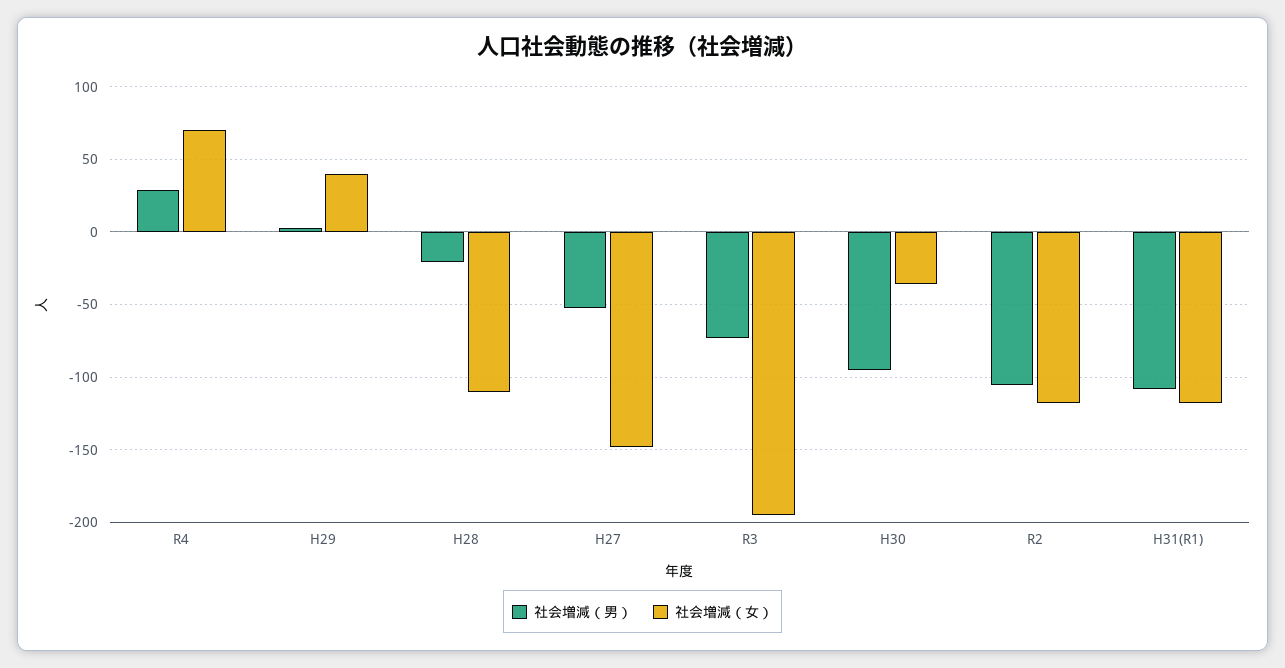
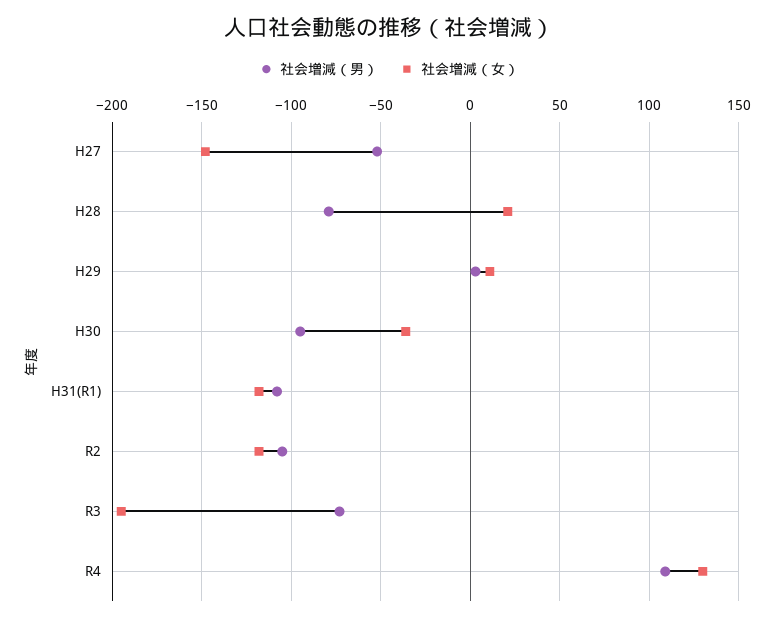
  {
    "社会増減（男）": {
-     "R4": 30,
+     "R4": 110,
      "H29": 5,
-     "H28": -20,
+     "H28": -80,
      "H27": -50,
      "R3": -75,
      "H30": -95,
      "R2": -105,
      "H31(R1)": -110
    },
    "社会増減（女）": {
-     "R4": 70,
+     "R4": 130,
-     "H29": 40,
+     "H29": 10,
-     "H28": -110,
+     "H28": 20,
      "H27": -150,
      "R3": -195,
      "H30": -35,
      "R2": -120,
      "H31(R1)": -120
    }
  }

